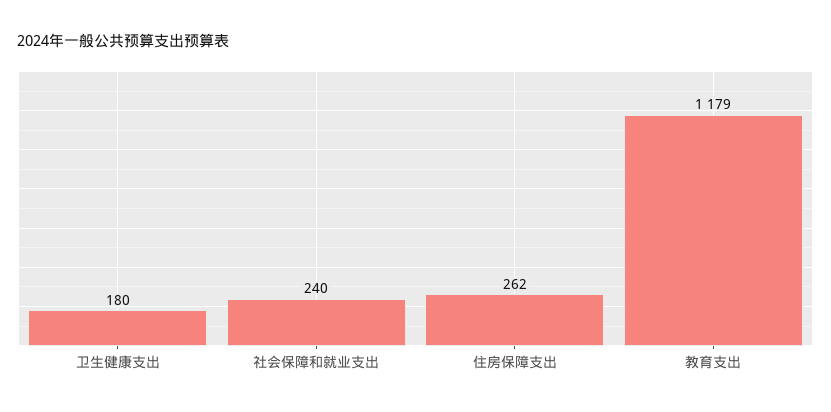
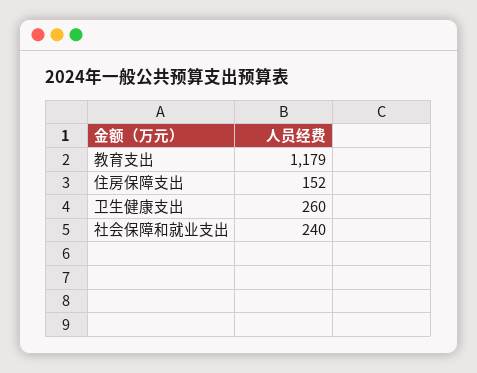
  {
-   "卫生健康支出": 180,
+   "卫生健康支出": 260,
    "社会保障和就业支出": 240,
-   "住房保障支出": 262,
+   "住房保障支出": 152,
    "教育支出": 1179
  }

